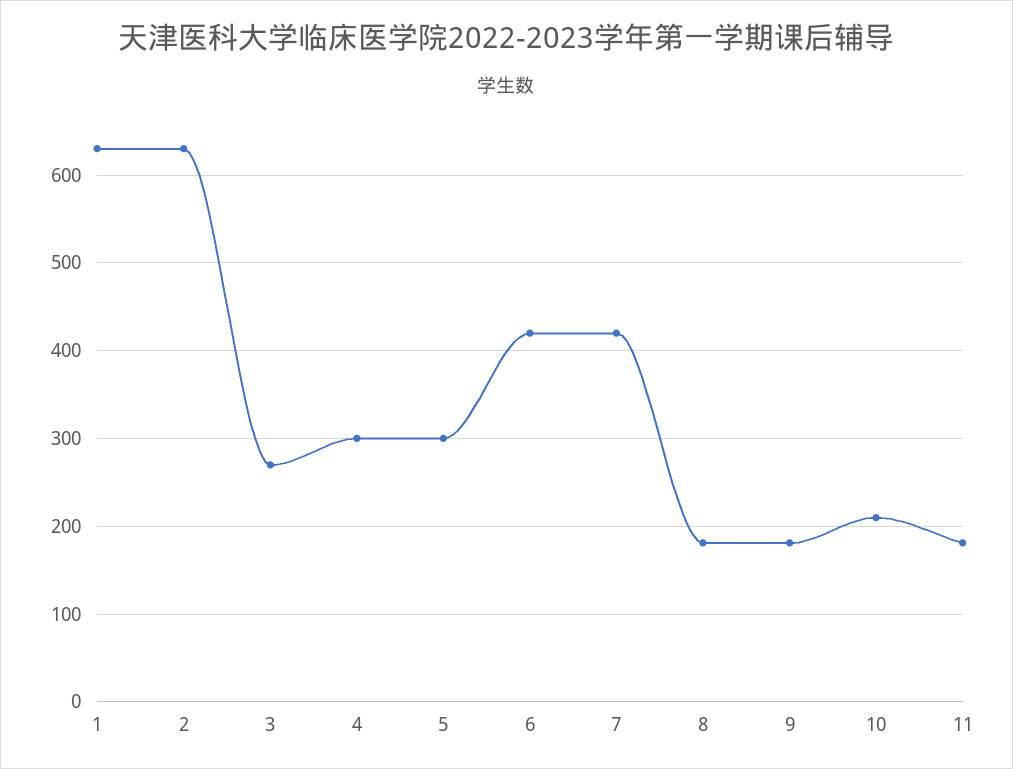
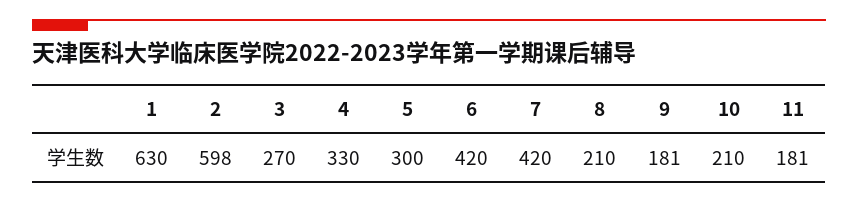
  {
    "1": 630,
-   "2": 630,
+   "2": 598,
    "3": 270,
-   "4": 300,
+   "4": 330,
    "5": 300,
    "6": 420,
    "7": 420,
-   "8": 180,
+   "8": 210,
    "9": 181,
    "10": 210,
    "11": 181
  }

